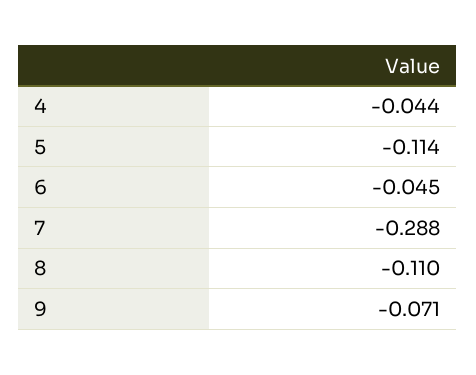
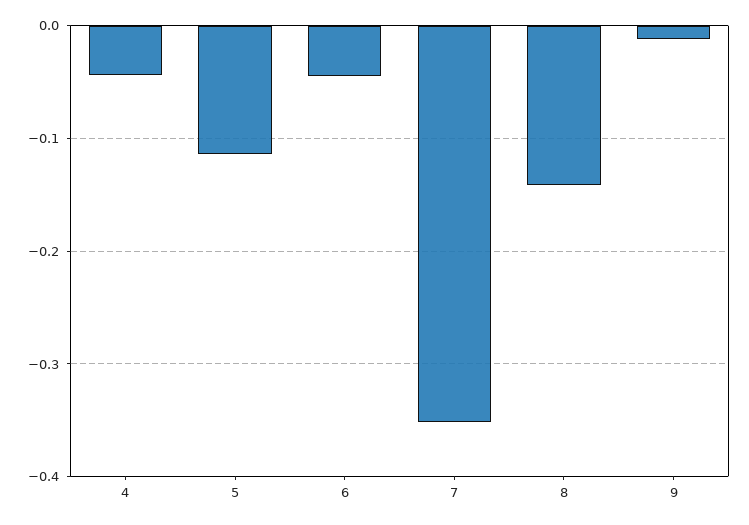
  {
    "4": -0.044,
    "5": -0.114,
    "6": -0.045,
-   "7": -0.288,
+   "7": -0.35,
-   "8": -0.11,
+   "8": -0.14,
-   "9": -0.071
+   "9": -0.01
  }

